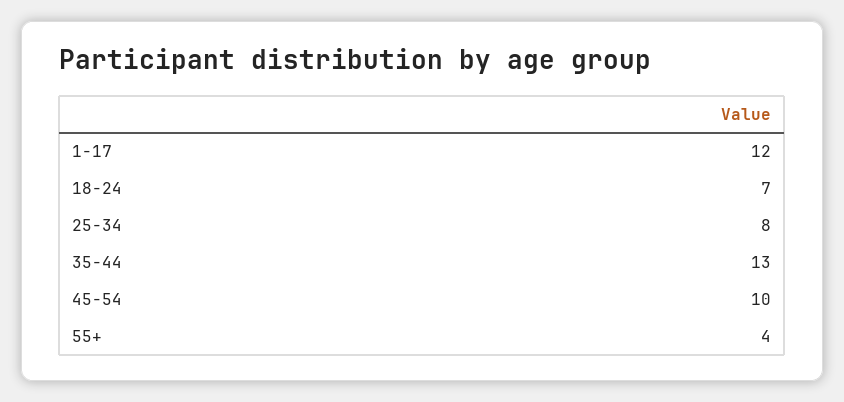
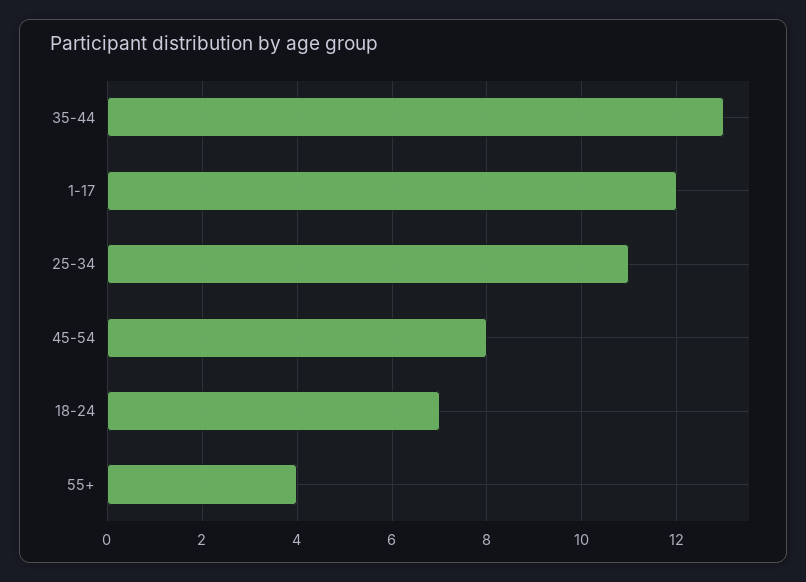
  {
    "1-17": 12,
    "18-24": 7,
-   "25-34": 8,
+   "25-34": 11,
    "35-44": 13,
-   "45-54": 10,
+   "45-54": 8,
    "55+": 4
  }

